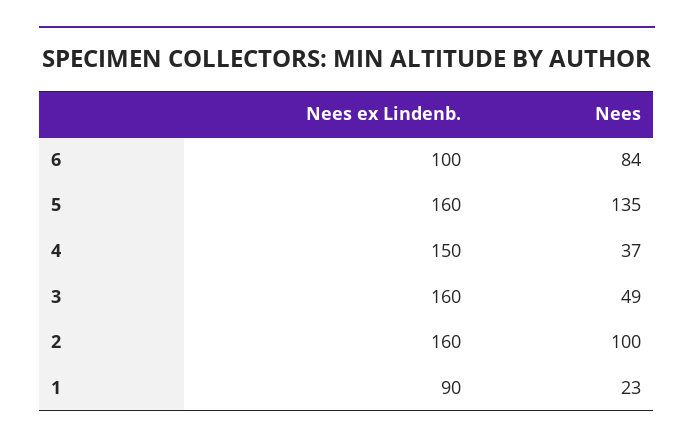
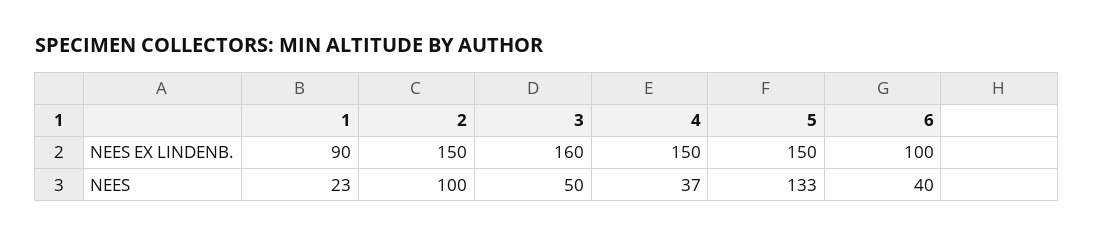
  {
    "Nees ex Lindenb.": {
      "6": 100,
-     "5": 160,
+     "5": 150,
      "4": 150,
      "3": 160,
-     "2": 160,
+     "2": 150,
      "1": 90
    },
    "Nees": {
-     "6": 84,
+     "6": 40,
-     "5": 135,
+     "5": 133,
      "4": 37,
-     "3": 49,
+     "3": 50,
      "2": 100,
      "1": 23
    }
  }

